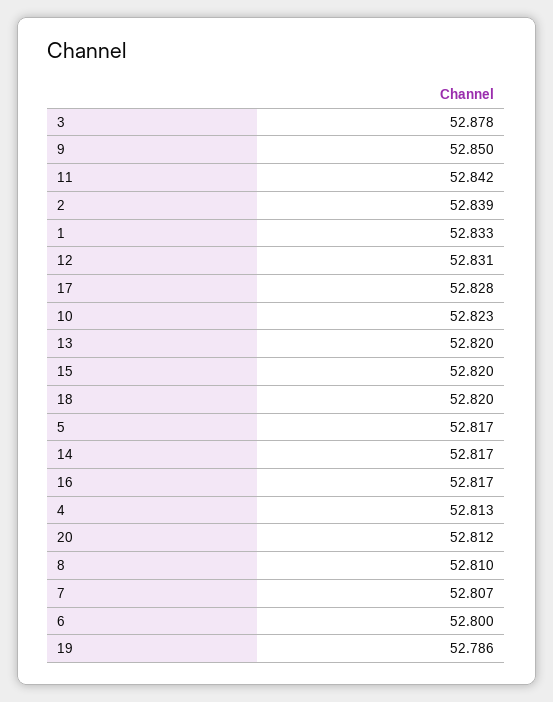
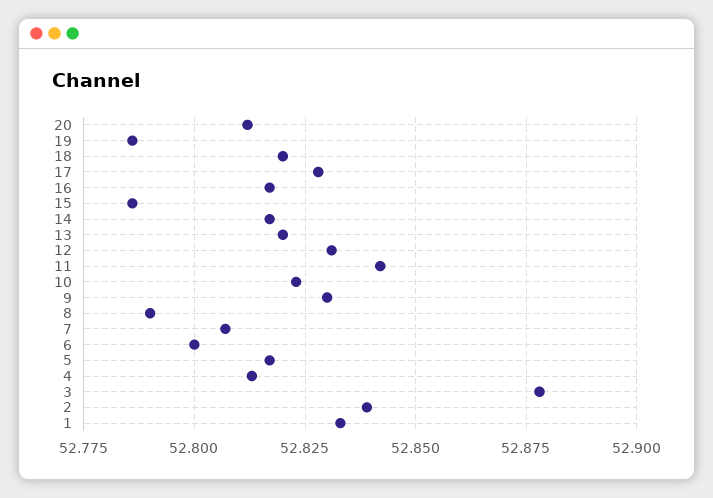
  {
    "3": 52.878,
-   "9": 52.85,
+   "9": 52.83,
    "11": 52.842,
    "2": 52.839,
    "1": 52.833,
    "12": 52.831,
    "17": 52.828,
    "10": 52.823,
    "13": 52.82,
-   "15": 52.82,
+   "15": 52.785,
    "18": 52.82,
    "5": 52.817,
    "14": 52.817,
    "16": 52.817,
    "4": 52.813,
    "20": 52.812,
-   "8": 52.81,
+   "8": 52.79,
    "7": 52.807,
    "6": 52.8,
    "19": 52.786
  }

